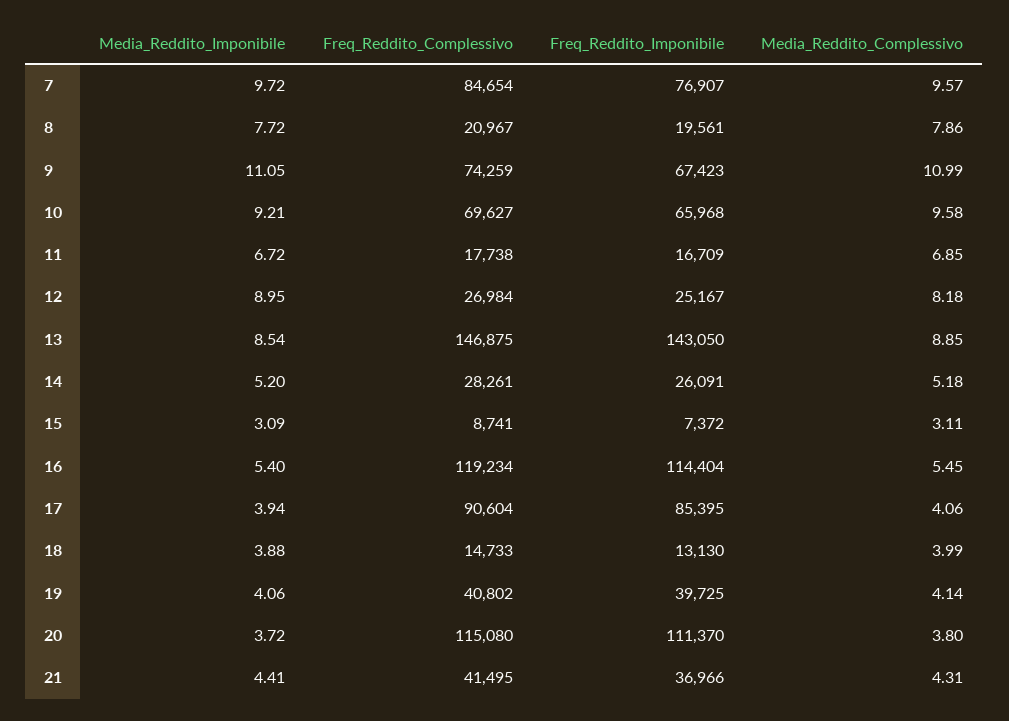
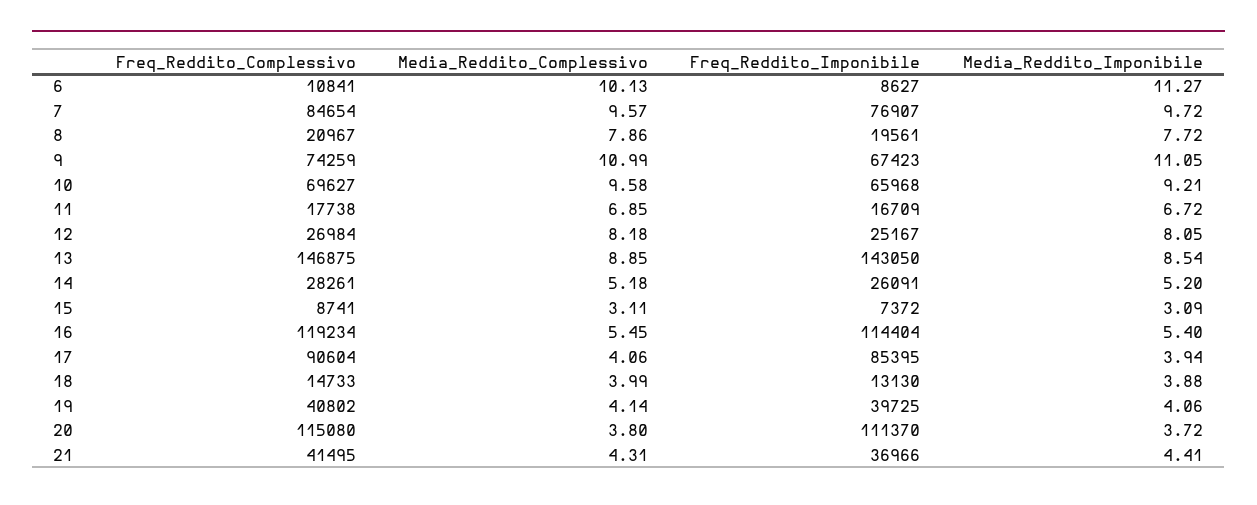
  {
    "Media_Reddito_Imponibile": {
      "7": 9.72,
      "8": 7.72,
      "9": 11.05,
      "10": 9.21,
      "11": 6.72,
-     "12": 8.95,
+     "12": 8.05,
      "13": 8.54,
      "14": 5.2,
      "15": 3.09,
      "16": 5.4,
      "17": 3.94,
      "18": 3.88,
      "19": 4.06,
      "20": 3.72,
-     "21": 4.41
+     "21": 4.41,
+     "6": 11.27
    },
    "Freq_Reddito_Complessivo": {
      "7": 84654,
      "8": 20967,
      "9": 74259,
      "10": 69627,
      "11": 17738,
      "12": 26984,
      "13": 146875,
      "14": 28261,
      "15": 8741,
      "16": 119234,
      "17": 90604,
      "18": 14733,
      "19": 40802,
      "20": 115080,
-     "21": 41495
+     "21": 41495,
+     "6": 10841
    },
    "Freq_Reddito_Imponibile": {
      "7": 76907,
      "8": 19561,
      "9": 67423,
      "10": 65968,
      "11": 16709,
      "12": 25167,
      "13": 143050,
      "14": 26091,
      "15": 7372,
      "16": 114404,
      "17": 85395,
      "18": 13130,
      "19": 39725,
      "20": 111370,
-     "21": 36966
+     "21": 36966,
+     "6": 8627
    },
    "Media_Reddito_Complessivo": {
      "7": 9.57,
      "8": 7.86,
      "9": 10.99,
      "10": 9.58,
      "11": 6.85,
      "12": 8.18,
      "13": 8.85,
      "14": 5.18,
      "15": 3.11,
      "16": 5.45,
      "17": 4.06,
      "18": 3.99,
      "19": 4.14,
      "20": 3.8,
-     "21": 4.31
+     "21": 4.31,
+     "6": 10.13
    }
  }

